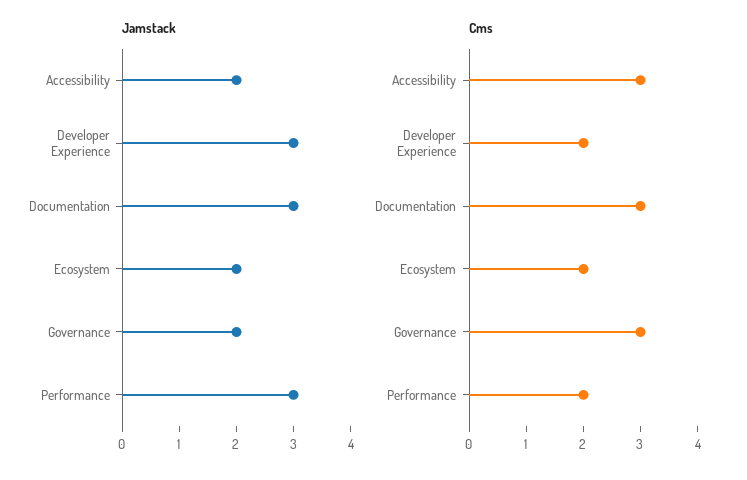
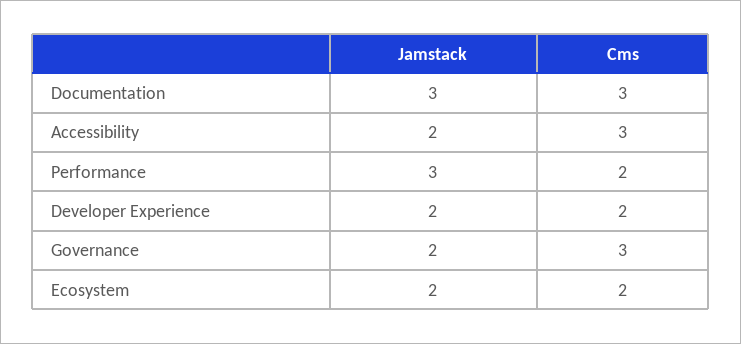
  {
    "Jamstack": {
      "Accessibility": 2,
-     "Developer Experience": 3,
+     "Developer Experience": 2,
      "Documentation": 3,
      "Ecosystem": 2,
      "Governance": 2,
      "Performance": 3
    },
    "Cms": {
      "Accessibility": 3,
      "Developer Experience": 2,
      "Documentation": 3,
      "Ecosystem": 2,
      "Governance": 3,
      "Performance": 2
    }
  }

